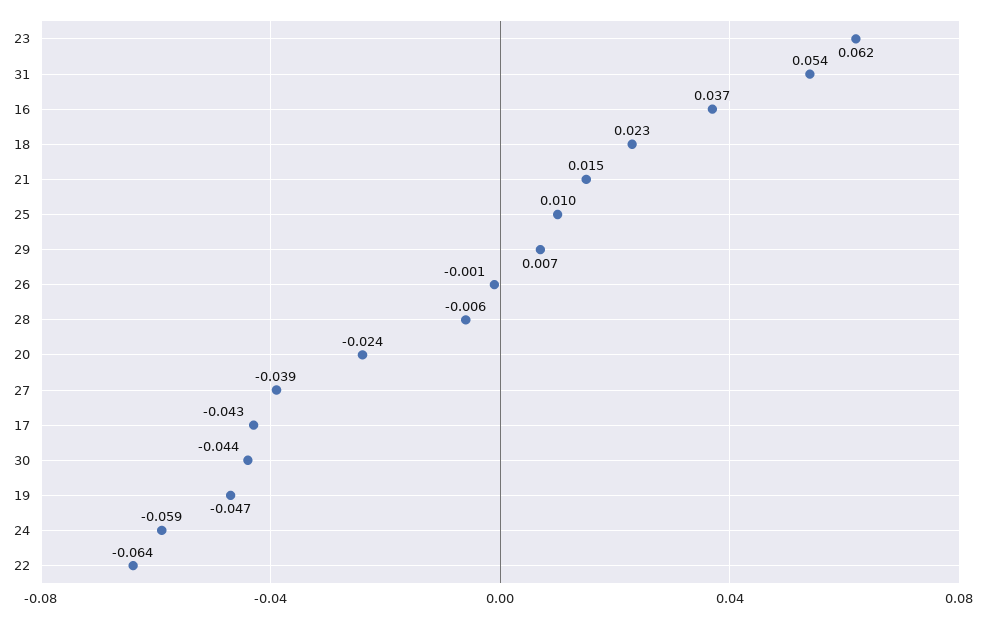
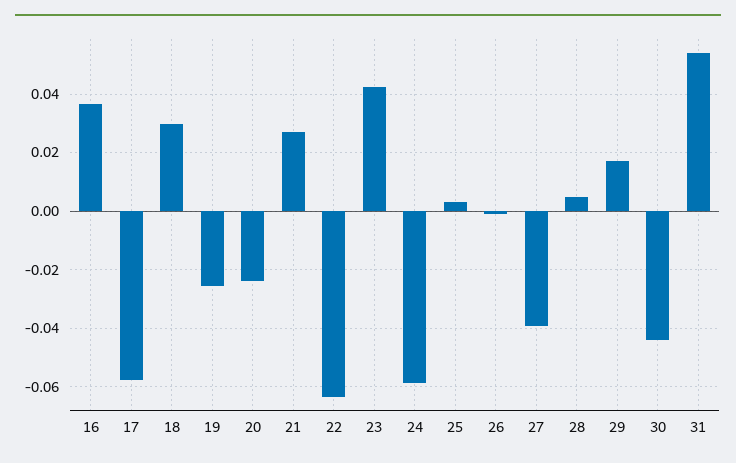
  {
-   "23": 0.062,
+   "23": 0.0425,
    "31": 0.054,
    "16": 0.037,
-   "18": 0.023,
+   "18": 0.03,
-   "21": 0.015,
+   "21": 0.0275,
-   "25": 0.01,
+   "25": 0.0025,
-   "29": 0.007,
+   "29": 0.0175,
    "26": -0.001,
-   "28": -0.006,
+   "28": 0.005,
    "20": -0.024,
    "27": -0.039,
-   "17": -0.043,
+   "17": -0.0575,
    "30": -0.044,
-   "19": -0.047,
+   "19": -0.025,
    "24": -0.059,
    "22": -0.064
  }

